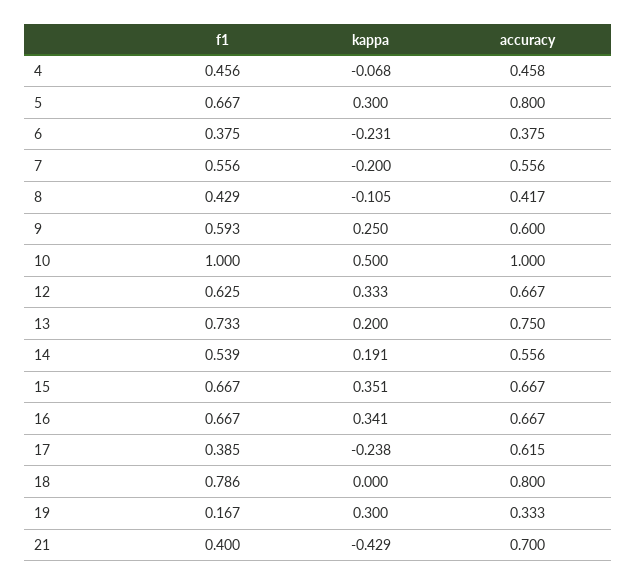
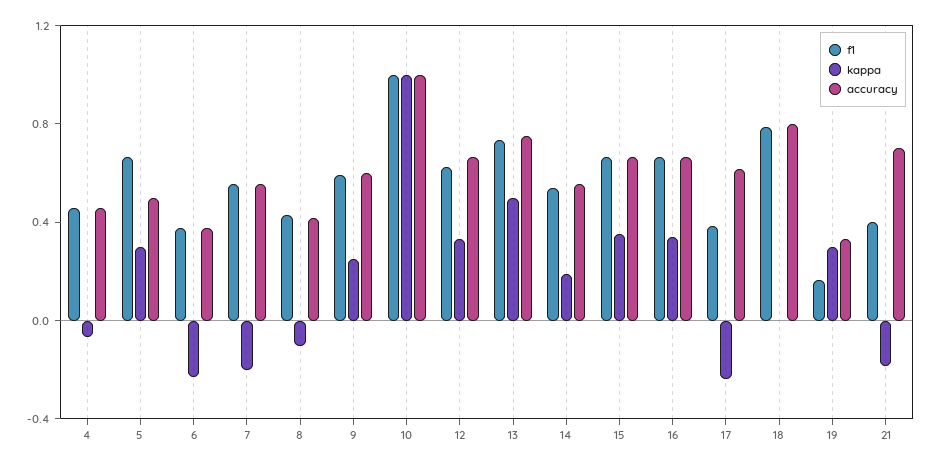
  {
    "f1": {
      "4": 0.456,
      "5": 0.667,
      "6": 0.375,
      "7": 0.556,
      "8": 0.429,
      "9": 0.593,
      "10": 1,
      "12": 0.625,
      "13": 0.733,
      "14": 0.539,
      "15": 0.667,
      "16": 0.667,
      "17": 0.385,
      "18": 0.786,
      "19": 0.167,
      "21": 0.4
    },
    "kappa": {
      "4": -0.068,
      "5": 0.3,
      "6": -0.231,
      "7": -0.2,
      "8": -0.105,
      "9": 0.25,
-     "10": 0.5,
+     "10": 1,
      "12": 0.333,
-     "13": 0.2,
+     "13": 0.5,
      "14": 0.191,
      "15": 0.351,
      "16": 0.341,
      "17": -0.238,
      "18": 0,
      "19": 0.3,
-     "21": -0.429
+     "21": -0.2
    },
    "accuracy": {
      "4": 0.458,
-     "5": 0.8,
+     "5": 0.5,
      "6": 0.375,
      "7": 0.556,
      "8": 0.417,
      "9": 0.6,
      "10": 1,
      "12": 0.667,
      "13": 0.75,
      "14": 0.556,
      "15": 0.667,
      "16": 0.667,
      "17": 0.615,
      "18": 0.8,
      "19": 0.333,
      "21": 0.7
    }
  }

